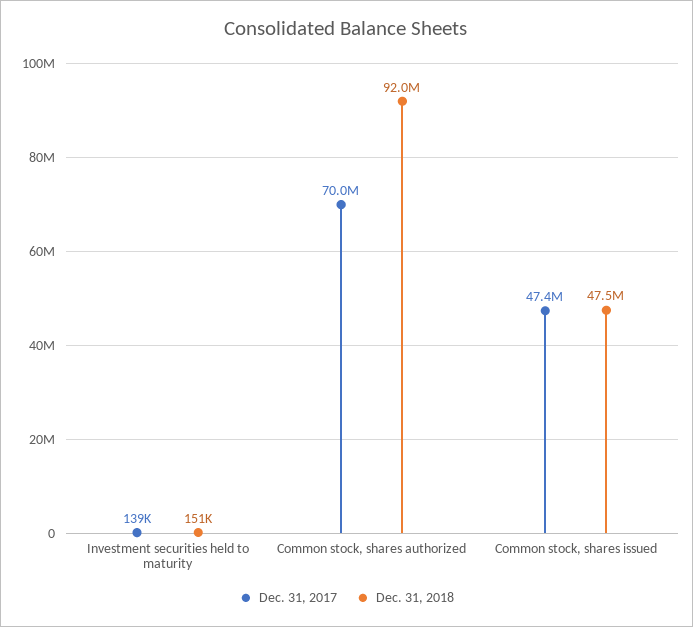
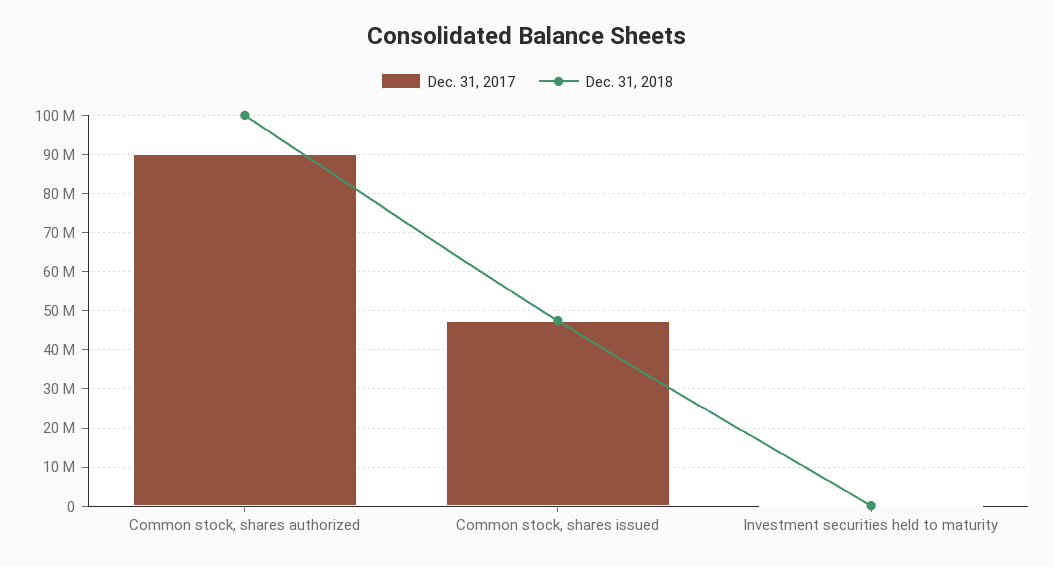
  {
    "Dec. 31, 2017": {
      "Investment securities held to maturity": 139000,
-     "Common stock, shares authorized": 70000000,
+     "Common stock, shares authorized": 90000000,
      "Common stock, shares issued": 47400000
    },
    "Dec. 31, 2018": {
      "Investment securities held to maturity": 151000,
-     "Common stock, shares authorized": 92000000,
+     "Common stock, shares authorized": 100000000,
      "Common stock, shares issued": 47500000
    }
  }

